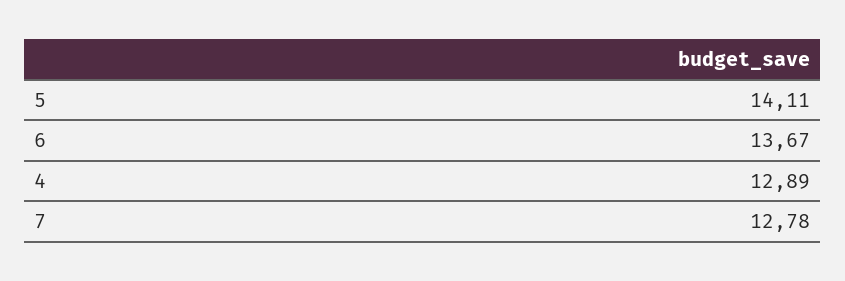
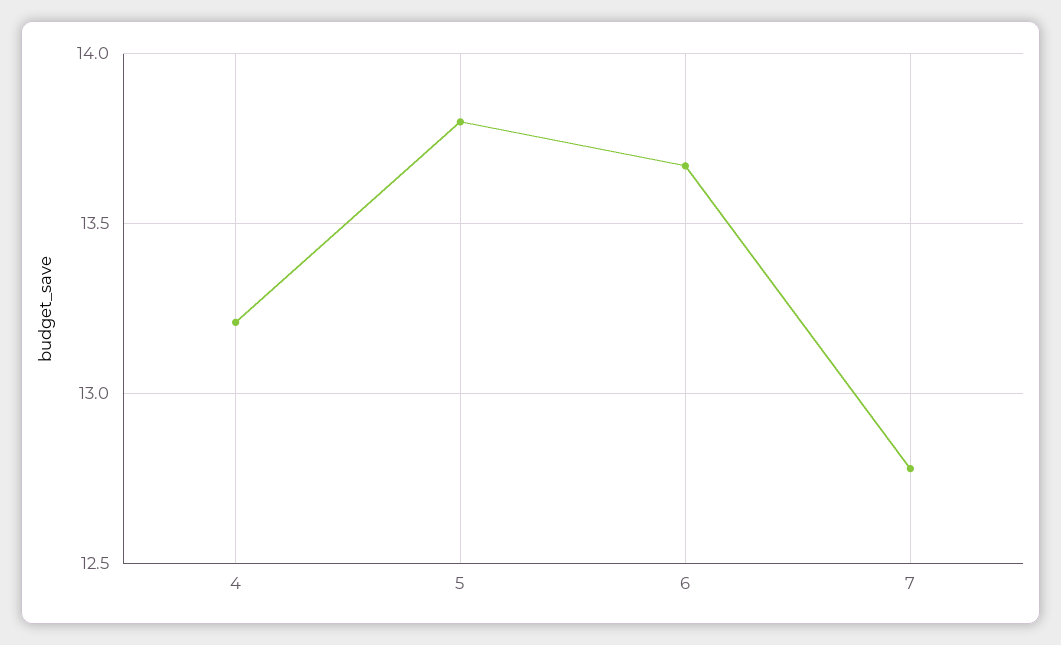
  {
-   "5": 14.11,
+   "5": 13.8,
    "6": 13.67,
-   "4": 12.89,
+   "4": 13.2,
    "7": 12.78
  }

